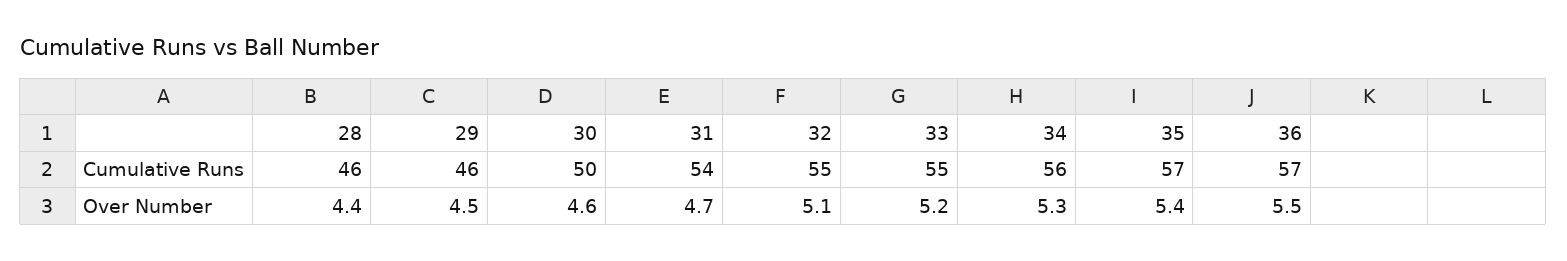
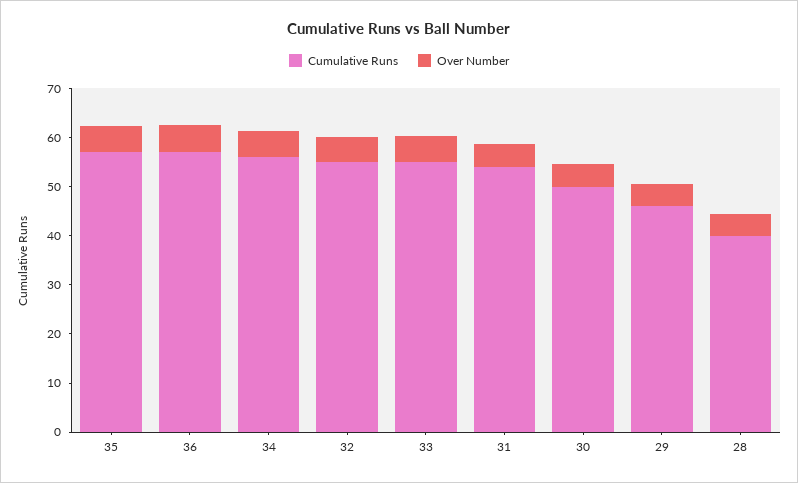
  {
    "Cumulative Runs": {
-     "28": 46,
+     "28": 40,
      "29": 46,
      "30": 50,
      "31": 54,
      "32": 55,
      "33": 55,
      "34": 56,
      "35": 57,
      "36": 57
    },
    "Over Number": {
      "28": 4.4,
      "29": 4.5,
      "30": 4.6,
      "31": 4.7,
      "32": 5.1,
      "33": 5.2,
      "34": 5.3,
      "35": 5.4,
      "36": 5.5
    }
  }

